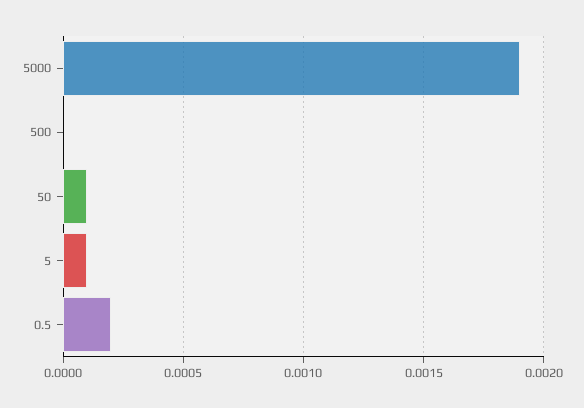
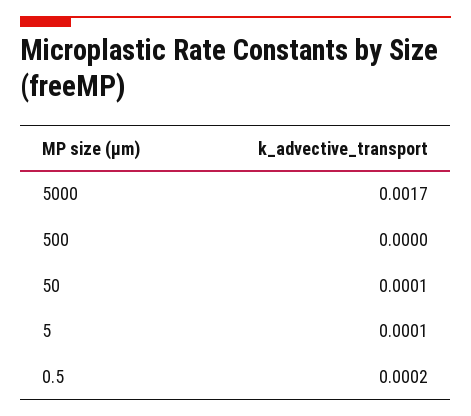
  {
-   "5000": 0.0019,
+   "5000": 0.0017,
    "500": 0,
    "50": 0.0001,
    "5": 0.0001,
    "0.5": 0.0002
  }

